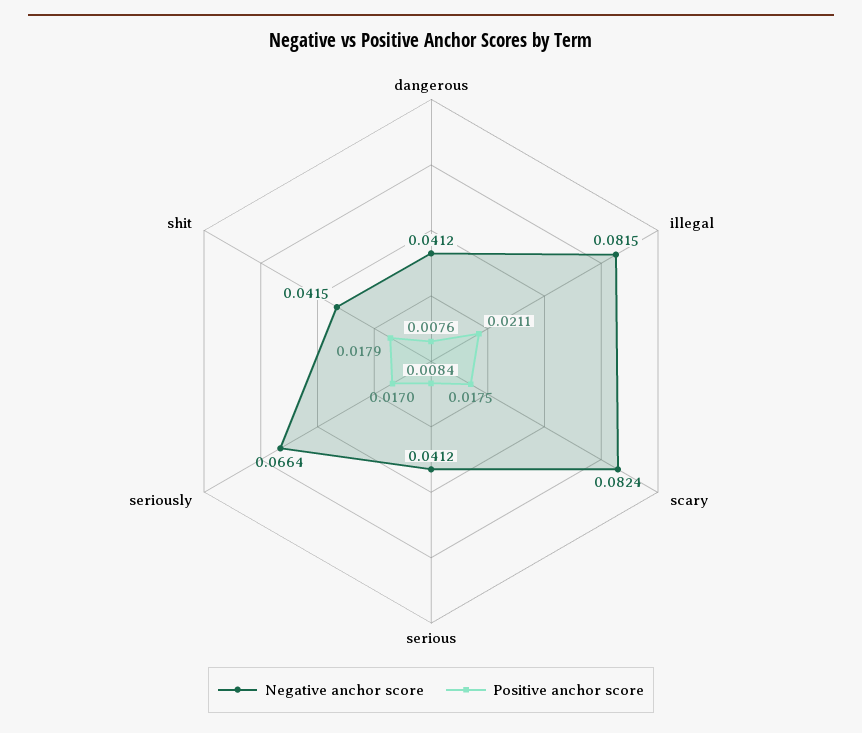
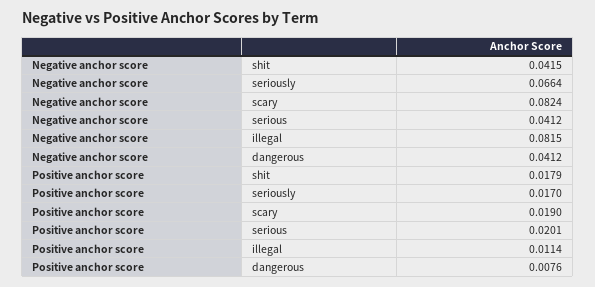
  {
    "Negative anchor score": {
      "dangerous": 0.0412,
      "illegal": 0.0815,
      "scary": 0.0824,
      "serious": 0.0412,
      "seriously": 0.0664,
      "shit": 0.0415
    },
    "Positive anchor score": {
      "dangerous": 0.0076,
-     "illegal": 0.0211,
+     "illegal": 0.0114,
-     "scary": 0.0175,
+     "scary": 0.019,
-     "serious": 0.0084,
+     "serious": 0.0201,
      "seriously": 0.017,
      "shit": 0.0179
    }
  }

